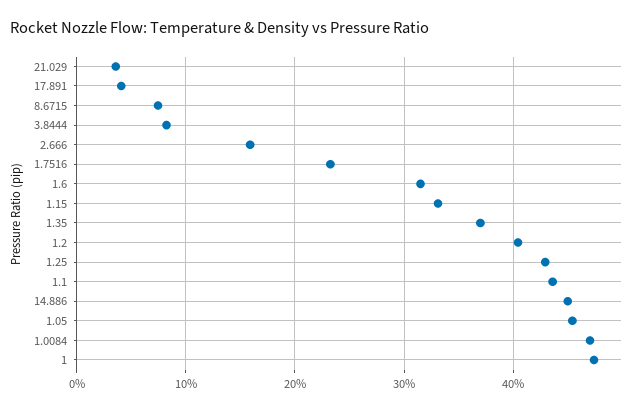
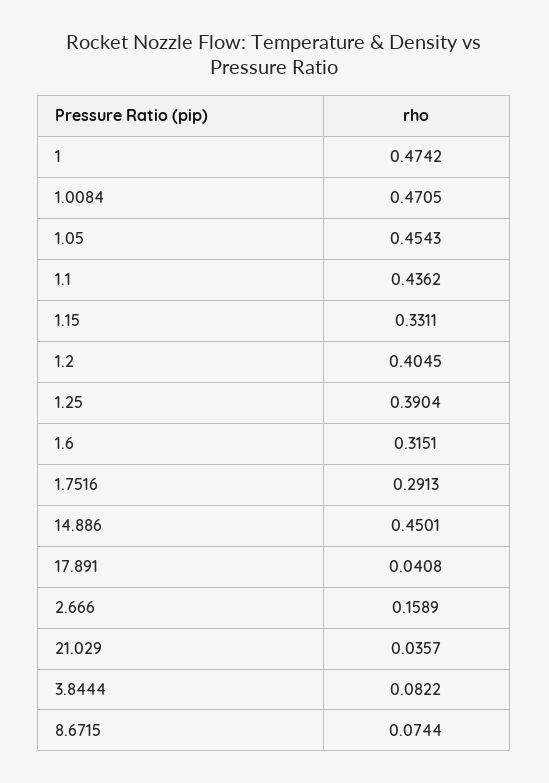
  {
    "21.029": 0.0357,
    "17.891": 0.0408,
    "8.6715": 0.0744,
    "3.8444": 0.0822,
    "2.666": 0.1589,
-   "1.7516": 0.23,
+   "1.7516": 0.2913,
    "1.6": 0.3151,
    "1.15": 0.3311,
-   "1.35": 0.37,
    "1.2": 0.4045,
-   "1.25": 0.43,
+   "1.25": 0.3904,
    "1.1": 0.4362,
    "14.886": 0.4501,
    "1.05": 0.4543,
    "1.0084": 0.4705,
    "1": 0.4742
  }

